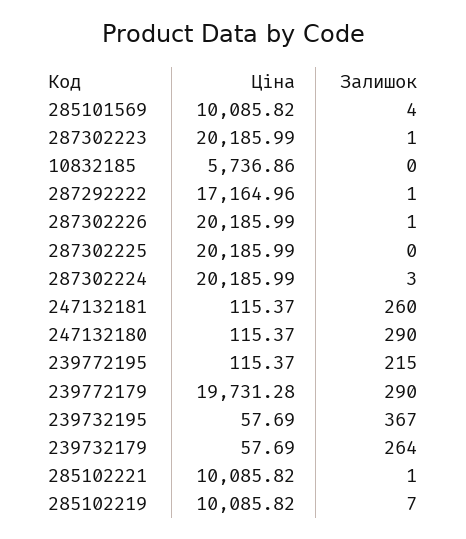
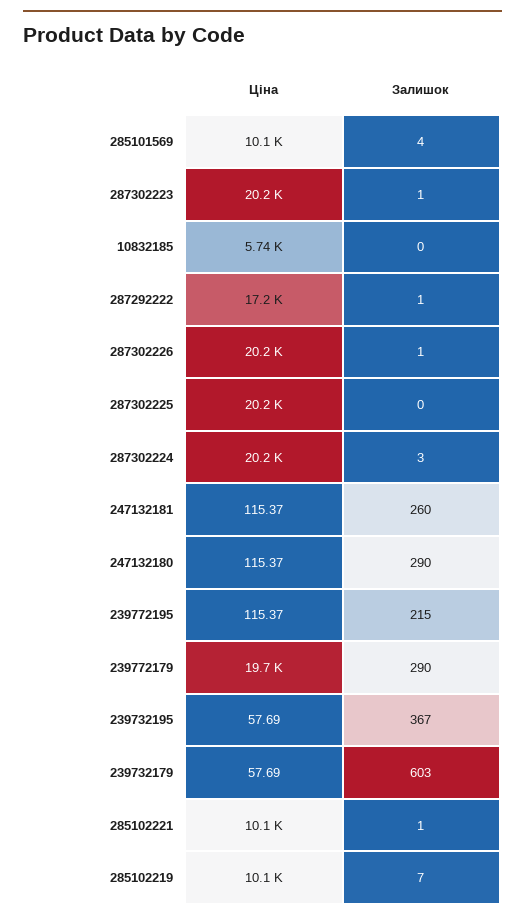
  {
    "Ціна": {
      "285101569": 10085.82,
      "287302223": 20185.99,
      "10832185": 5736.86,
      "287292222": 17164.96,
      "287302226": 20185.99,
      "287302225": 20185.99,
      "287302224": 20185.99,
      "247132181": 115.37,
      "247132180": 115.37,
      "239772195": 115.37,
      "239772179": 19731.28,
      "239732195": 57.69,
      "239732179": 57.69,
      "285102221": 10085.82,
      "285102219": 10085.82
    },
    "Залишок": {
      "285101569": 4,
      "287302223": 1,
      "10832185": 0,
      "287292222": 1,
      "287302226": 1,
      "287302225": 0,
      "287302224": 3,
      "247132181": 260,
      "247132180": 290,
      "239772195": 215,
      "239772179": 290,
      "239732195": 367,
-     "239732179": 264,
+     "239732179": 603,
      "285102221": 1,
      "285102219": 7
    }
  }

